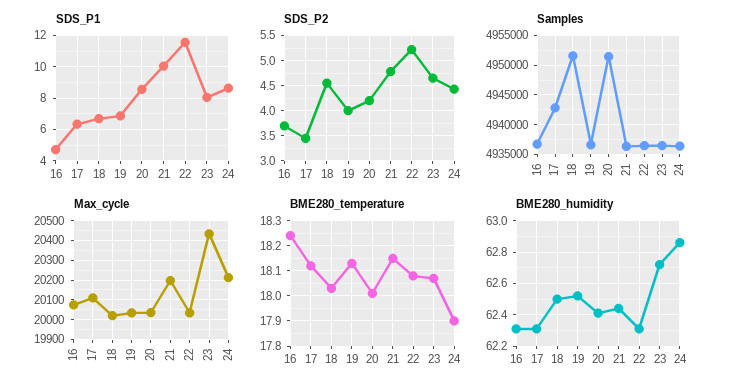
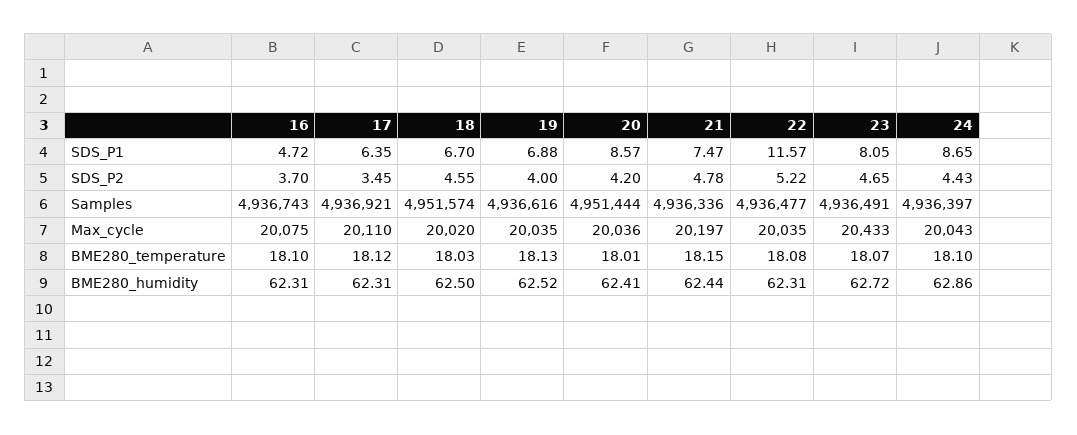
  {
    "SDS_P1": {
      "16": 4.72,
      "17": 6.35,
      "18": 6.7,
      "19": 6.88,
      "20": 8.57,
-     "21": 10,
+     "21": 7.47,
      "22": 11.57,
      "23": 8.05,
      "24": 8.65
    },
    "SDS_P2": {
      "16": 3.7,
      "17": 3.45,
      "18": 4.55,
      "19": 4,
      "20": 4.2,
      "21": 4.78,
      "22": 5.22,
      "23": 4.65,
      "24": 4.43
    },
    "Samples": {
      "16": 4936743,
-     "17": 4942500,
+     "17": 4936921,
      "18": 4951574,
      "19": 4936616,
      "20": 4951444,
      "21": 4936336,
      "22": 4936477,
      "23": 4936491,
      "24": 4936397
    },
    "Max_cycle": {
      "16": 20075,
      "17": 20110,
      "18": 20020,
      "19": 20035,
      "20": 20036,
      "21": 20197,
      "22": 20035,
      "23": 20433,
-     "24": 20200
+     "24": 20043
    },
    "BME280_temperature": {
-     "16": 18.25,
+     "16": 18.1,
      "17": 18.12,
      "18": 18.03,
      "19": 18.13,
      "20": 18.01,
      "21": 18.15,
      "22": 18.08,
      "23": 18.07,
-     "24": 17.9
+     "24": 18.1
    },
    "BME280_humidity": {
      "16": 62.31,
      "17": 62.31,
      "18": 62.5,
      "19": 62.52,
      "20": 62.41,
      "21": 62.44,
      "22": 62.31,
      "23": 62.72,
      "24": 62.86
    }
  }

